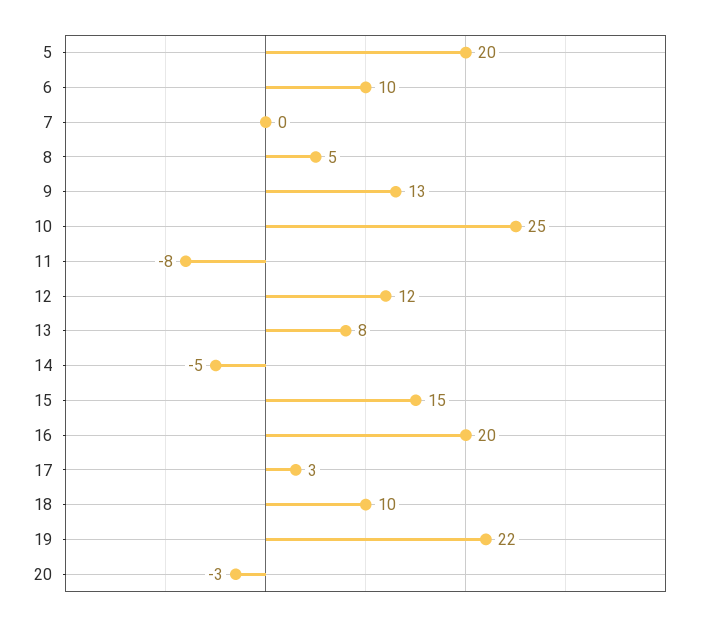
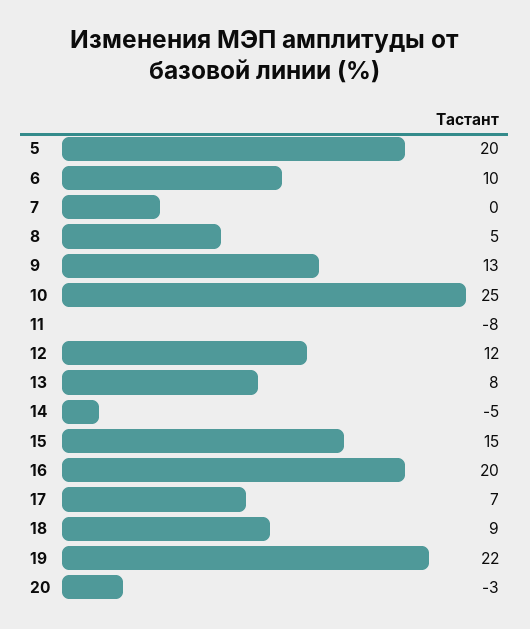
  {
    "5": 20,
    "6": 10,
    "7": 0,
    "8": 5,
    "9": 13,
    "10": 25,
    "11": -8,
    "12": 12,
    "13": 8,
    "14": -5,
    "15": 15,
    "16": 20,
-   "17": 3,
+   "17": 7,
-   "18": 10,
+   "18": 9,
    "19": 22,
    "20": -3
  }

